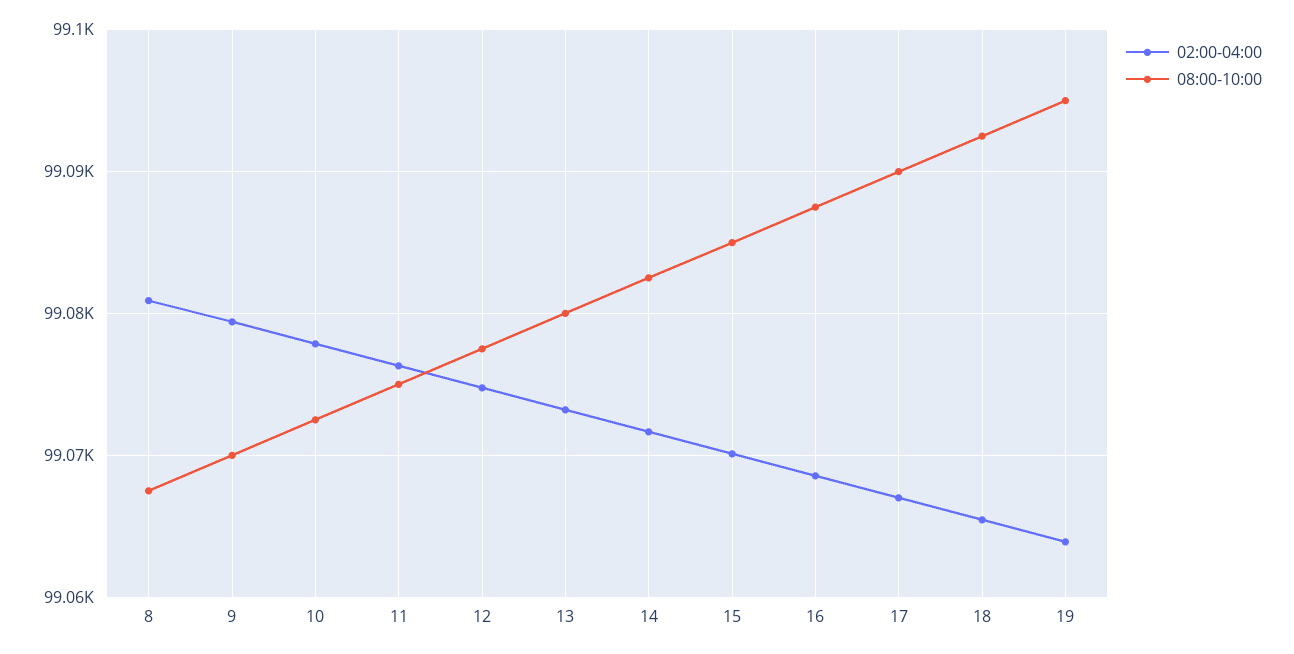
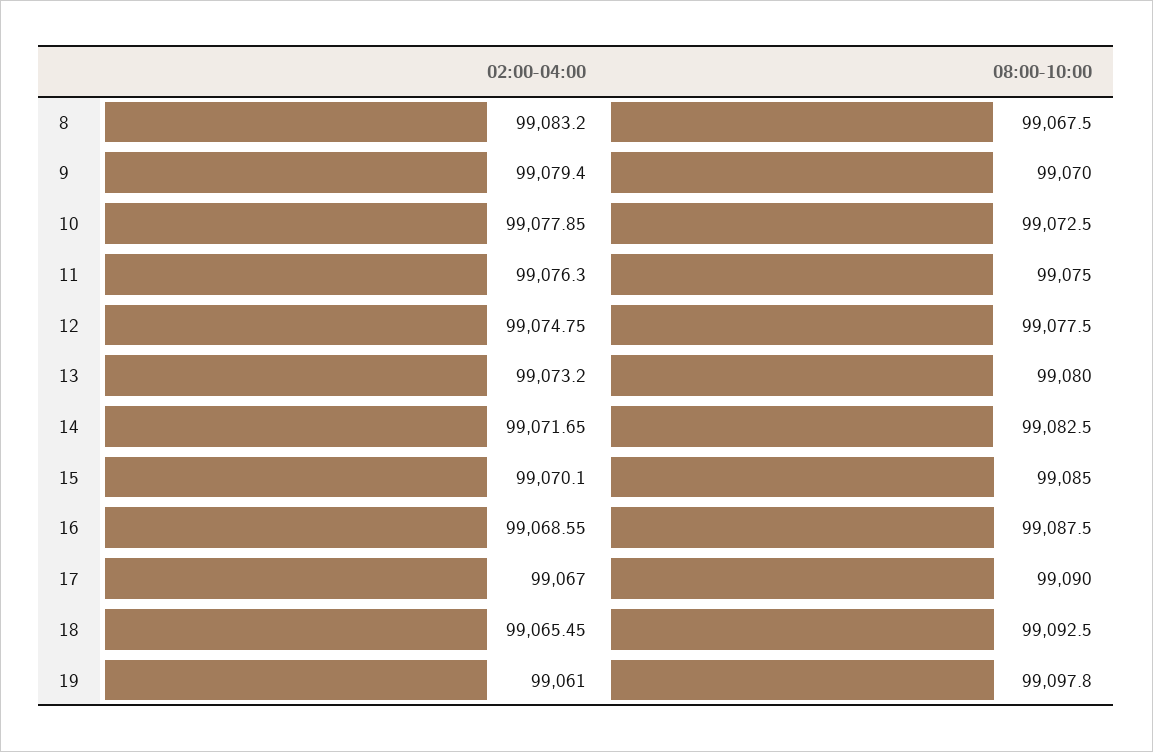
  {
    "02:00-04:00": {
-     "8": 99081,
+     "8": 99083.2,
      "9": 99079.4,
      "10": 99077.85,
      "11": 99076.3,
      "12": 99074.75,
      "13": 99073.2,
      "14": 99071.65,
      "15": 99070.1,
      "16": 99068.55,
      "17": 99067,
      "18": 99065.45,
-     "19": 99064
+     "19": 99061
    },
    "08:00-10:00": {
      "8": 99067.5,
      "9": 99070,
      "10": 99072.5,
      "11": 99075,
      "12": 99077.5,
      "13": 99080,
      "14": 99082.5,
      "15": 99085,
      "16": 99087.5,
      "17": 99090,
      "18": 99092.5,
-     "19": 99095
+     "19": 99097.8
    }
  }

